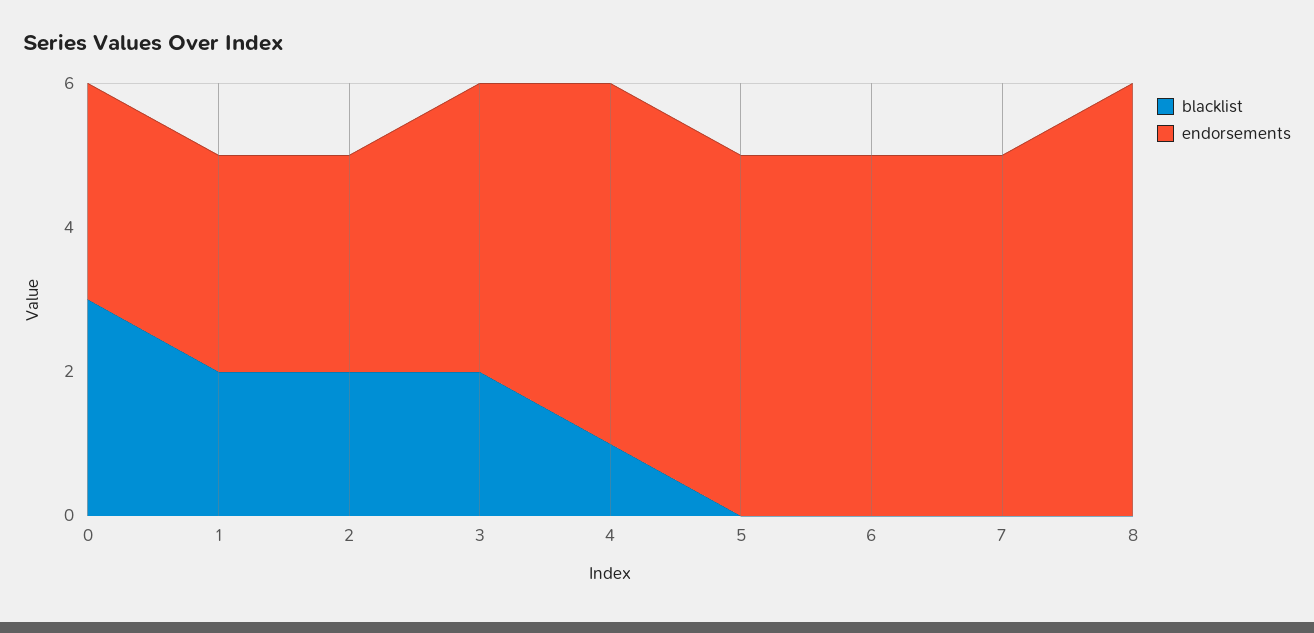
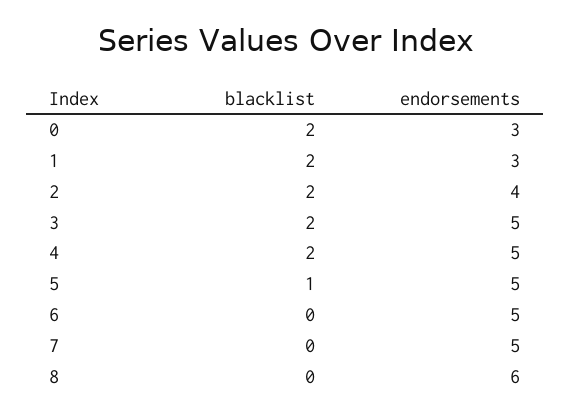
  {
    "blacklist": {
-     "0": 3,
+     "0": 2,
      "1": 2,
      "2": 2,
      "3": 2,
-     "4": 1,
+     "4": 2,
-     "5": 0,
+     "5": 1,
      "6": 0,
      "7": 0,
      "8": 0
    },
    "endorsements": {
      "0": 3,
      "1": 3,
-     "2": 3,
+     "2": 4,
-     "3": 4,
+     "3": 5,
      "4": 5,
      "5": 5,
      "6": 5,
      "7": 5,
      "8": 6
    }
  }

